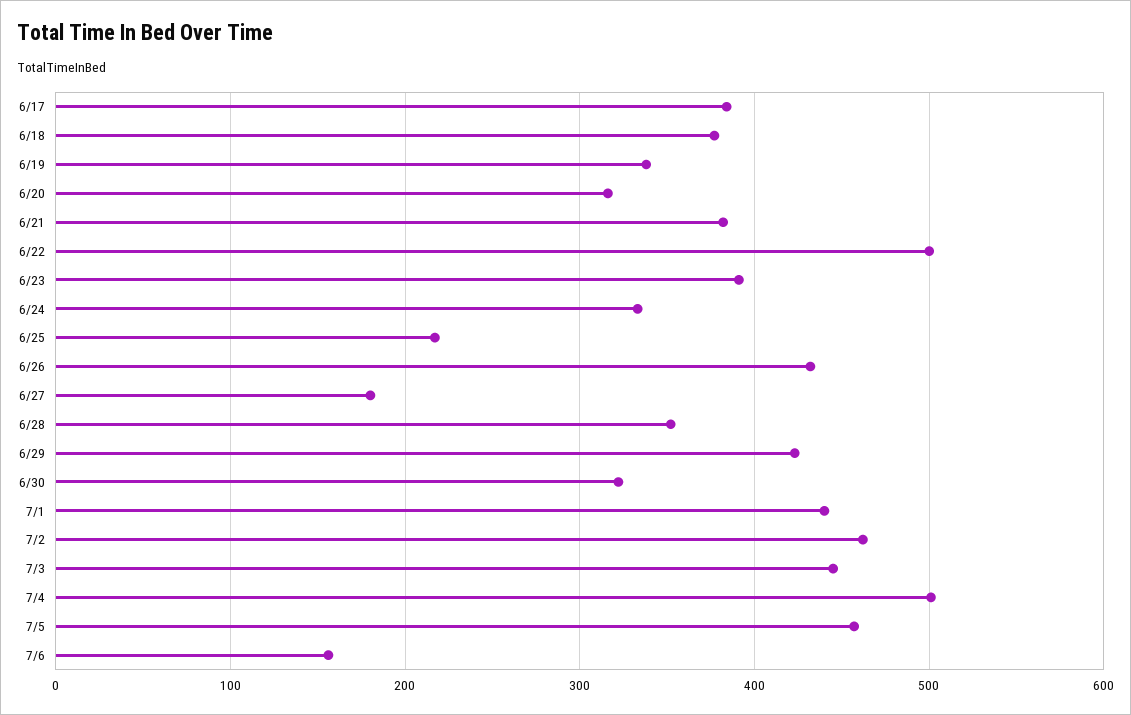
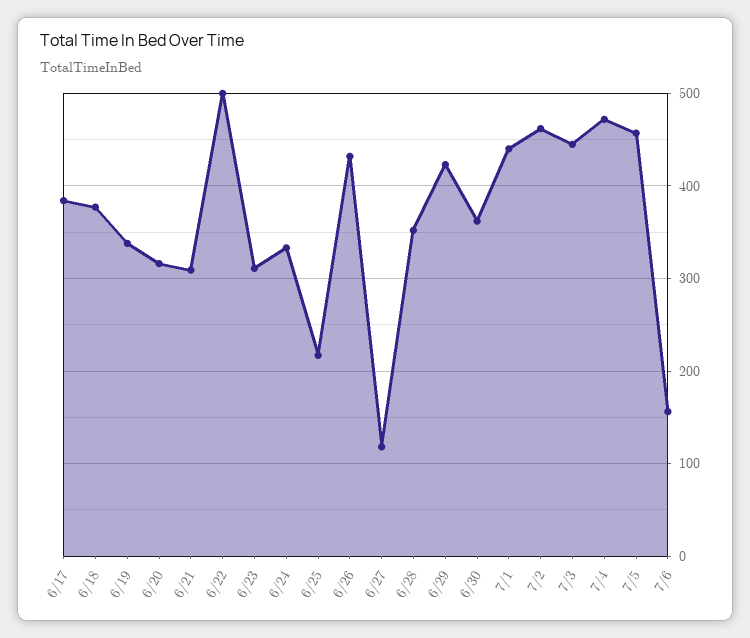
  {
    "6/17": 380,
    "6/18": 380,
    "6/19": 340,
    "6/20": 320,
-   "6/21": 380,
+   "6/21": 310,
    "6/22": 500,
-   "6/23": 390,
+   "6/23": 310,
    "6/24": 330,
    "6/25": 220,
    "6/26": 430,
-   "6/27": 180,
+   "6/27": 120,
    "6/28": 350,
    "6/29": 420,
-   "6/30": 320,
+   "6/30": 360,
    "7/1": 440,
    "7/2": 460,
    "7/3": 450,
-   "7/4": 500,
+   "7/4": 470,
    "7/5": 460,
    "7/6": 160
  }

